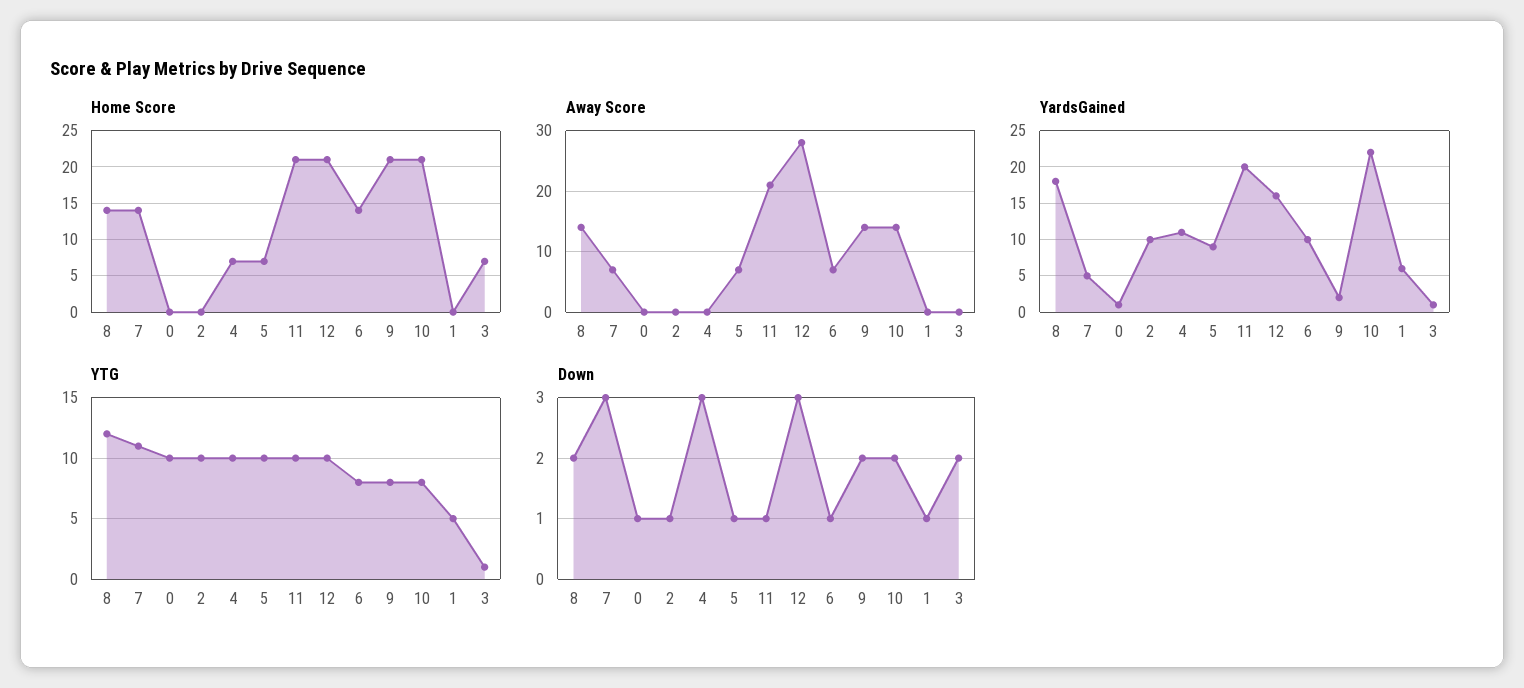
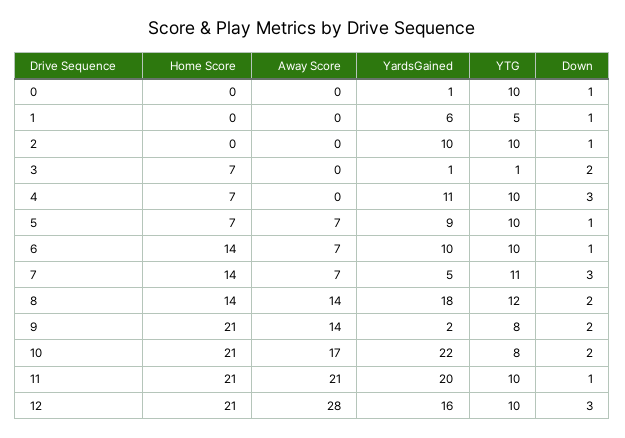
  {
    "Home Score": {
      "8": 14,
      "7": 14,
      "0": 0,
      "2": 0,
      "4": 7,
      "5": 7,
      "11": 21,
      "12": 21,
      "6": 14,
      "9": 21,
      "10": 21,
      "1": 0,
      "3": 7
    },
    "Away Score": {
      "8": 14,
      "7": 7,
      "0": 0,
      "2": 0,
      "4": 0,
      "5": 7,
      "11": 21,
      "12": 28,
      "6": 7,
      "9": 14,
-     "10": 14,
+     "10": 17,
      "1": 0,
      "3": 0
    },
    "YardsGained": {
      "8": 18,
      "7": 5,
      "0": 1,
      "2": 10,
      "4": 11,
      "5": 9,
      "11": 20,
      "12": 16,
      "6": 10,
      "9": 2,
      "10": 22,
      "1": 6,
      "3": 1
    },
    "YTG": {
      "8": 12,
      "7": 11,
      "0": 10,
      "2": 10,
      "4": 10,
      "5": 10,
      "11": 10,
      "12": 10,
-     "6": 8,
+     "6": 10,
      "9": 8,
      "10": 8,
      "1": 5,
      "3": 1
    },
    "Down": {
      "8": 2,
      "7": 3,
      "0": 1,
      "2": 1,
      "4": 3,
      "5": 1,
      "11": 1,
      "12": 3,
      "6": 1,
      "9": 2,
      "10": 2,
      "1": 1,
      "3": 2
    }
  }

